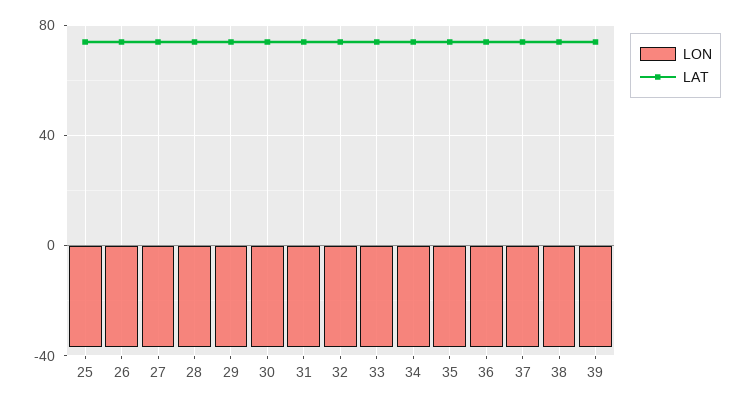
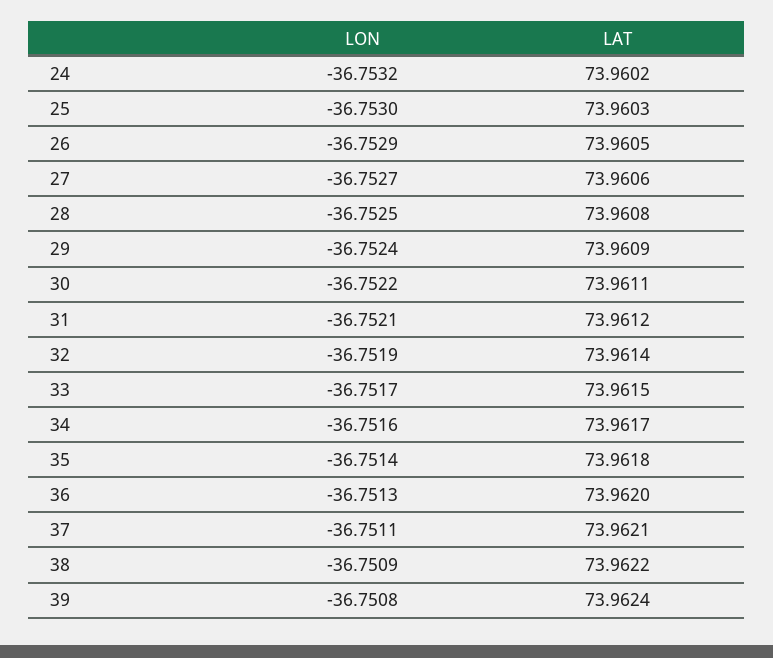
  {
    "LON": {
      "25": -36.753,
      "26": -36.7529,
      "27": -36.7527,
      "28": -36.7525,
      "29": -36.7524,
      "30": -36.7522,
      "31": -36.7521,
      "32": -36.7519,
      "33": -36.7517,
      "34": -36.7516,
      "35": -36.7514,
      "36": -36.7513,
      "37": -36.7511,
      "38": -36.7509,
-     "39": -36.7508
+     "39": -36.7508,
+     "24": -36.7532
    },
    "LAT": {
      "25": 73.9603,
      "26": 73.9605,
      "27": 73.9606,
      "28": 73.9608,
      "29": 73.9609,
      "30": 73.9611,
      "31": 73.9612,
      "32": 73.9614,
      "33": 73.9615,
      "34": 73.9617,
      "35": 73.9618,
      "36": 73.962,
      "37": 73.9621,
      "38": 73.9622,
-     "39": 73.9624
+     "39": 73.9624,
+     "24": 73.9602
    }
  }

